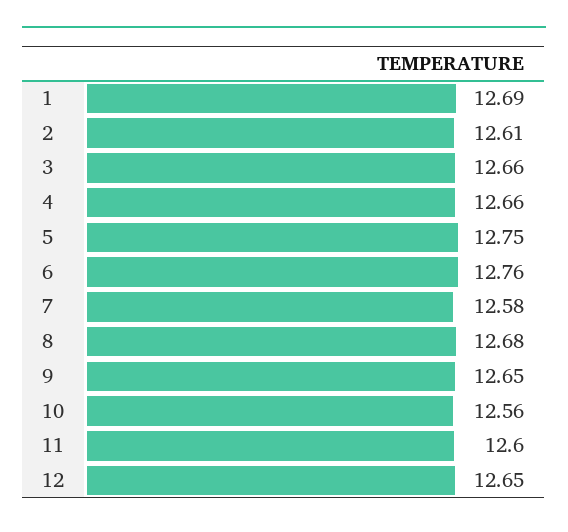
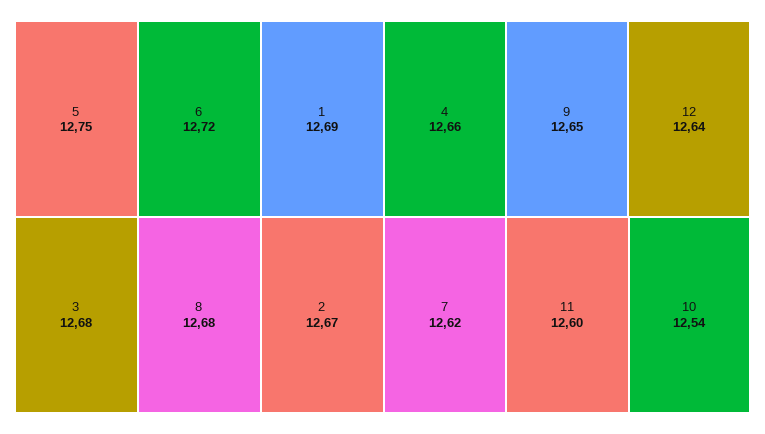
  {
    "1": 12.69,
-   "2": 12.61,
+   "2": 12.67,
-   "3": 12.66,
+   "3": 12.68,
    "4": 12.66,
    "5": 12.75,
-   "6": 12.76,
+   "6": 12.72,
-   "7": 12.58,
+   "7": 12.62,
    "8": 12.68,
    "9": 12.65,
-   "10": 12.56,
+   "10": 12.54,
    "11": 12.6,
-   "12": 12.65
+   "12": 12.64
  }

